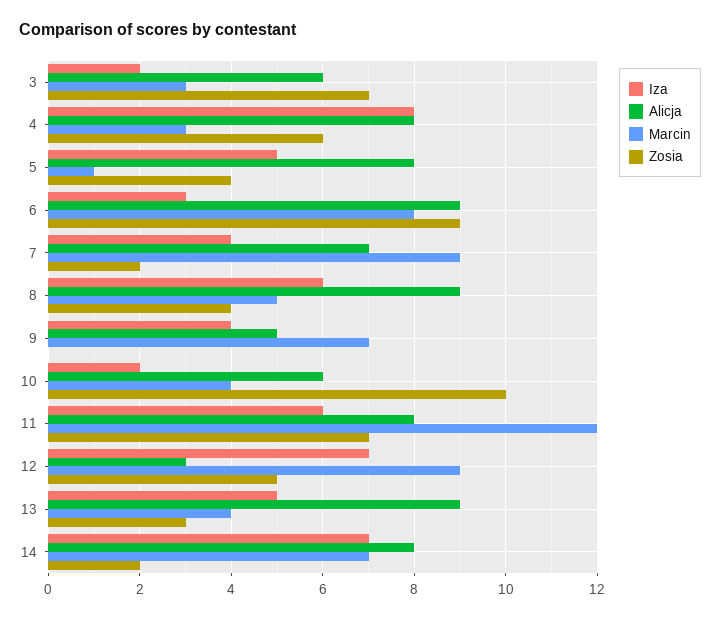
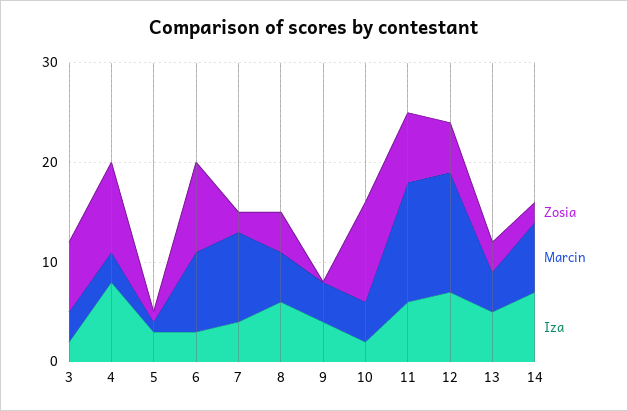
  {
    "Iza": {
      "3": 2,
      "4": 8,
-     "5": 5,
+     "5": 3,
      "6": 3,
      "7": 4,
      "8": 6,
      "9": 4,
      "10": 2,
      "11": 6,
      "12": 7,
      "13": 5,
      "14": 7
    },
-   "Alicja": {
-     "3": 6,
-     "4": 8,
-     "5": 8,
-     "6": 9,
-     "7": 7,
-     "8": 9,
-     "9": 5,
-     "10": 6,
-     "11": 8,
-     "12": 3,
-     "13": 9,
-     "14": 8
-   },
    "Marcin": {
      "3": 3,
      "4": 3,
      "5": 1,
      "6": 8,
      "7": 9,
      "8": 5,
-     "9": 7,
+     "9": 4,
      "10": 4,
      "11": 12,
-     "12": 9,
+     "12": 12,
      "13": 4,
      "14": 7
    },
    "Zosia": {
      "3": 7,
-     "4": 6,
+     "4": 9,
-     "5": 4,
+     "5": 1,
      "6": 9,
      "7": 2,
      "8": 4,
      "9": 0,
      "10": 10,
      "11": 7,
      "12": 5,
      "13": 3,
      "14": 2
    }
  }

